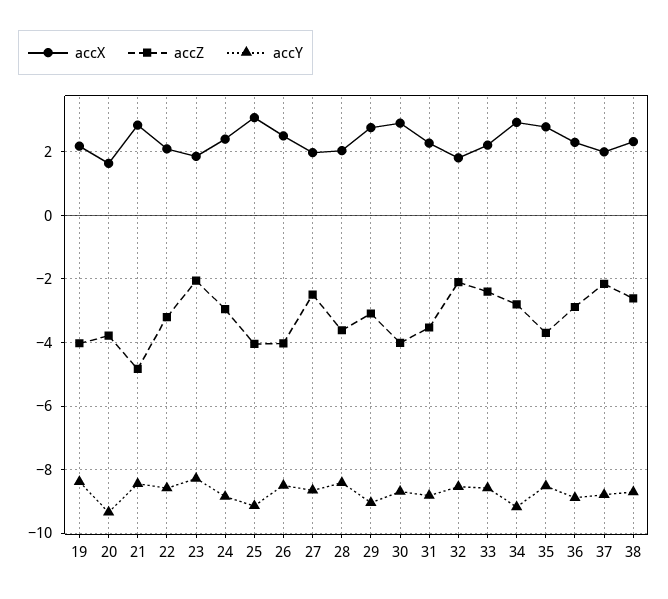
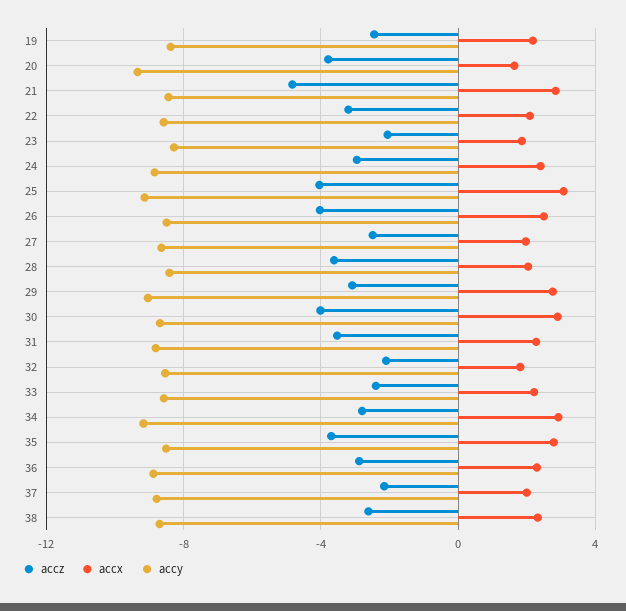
  {
    "accX": {
      "19": 2.2,
      "20": 1.6,
      "21": 2.8,
      "22": 2,
      "23": 1.8,
      "24": 2.4,
      "25": 3,
      "26": 2.6,
      "27": 2,
      "28": 2,
      "29": 2.8,
      "30": 3,
      "31": 2.2,
      "32": 1.8,
      "33": 2.2,
      "34": 3,
      "35": 2.8,
      "36": 2.2,
      "37": 2,
      "38": 2.4
    },
    "accZ": {
-     "19": -4,
+     "19": -2.5,
      "20": -3.8,
      "21": -4.8,
      "22": -3.2,
      "23": -2,
      "24": -3,
      "25": -4,
      "26": -4,
      "27": -2.4,
      "28": -3.6,
      "29": -3,
      "30": -4,
      "31": -3.6,
      "32": -2,
      "33": -2.4,
      "34": -2.8,
      "35": -3.6,
      "36": -2.8,
      "37": -2.2,
      "38": -2.6
    },
    "accY": {
      "19": -8.4,
      "20": -9.4,
      "21": -8.4,
      "22": -8.6,
      "23": -8.2,
      "24": -8.8,
      "25": -9.2,
      "26": -8.4,
      "27": -8.6,
      "28": -8.4,
      "29": -9,
      "30": -8.6,
      "31": -8.8,
      "32": -8.6,
      "33": -8.6,
      "34": -9.2,
      "35": -8.6,
      "36": -8.8,
      "37": -8.8,
      "38": -8.6
    }
  }

